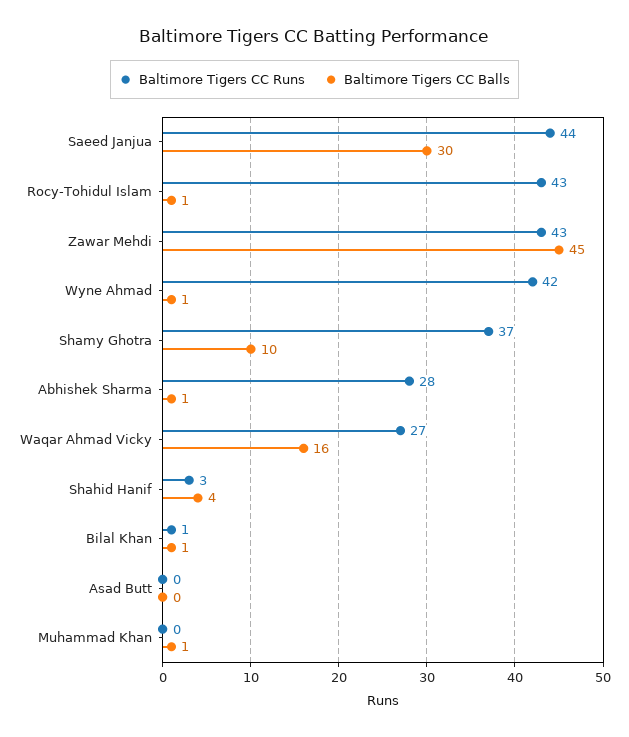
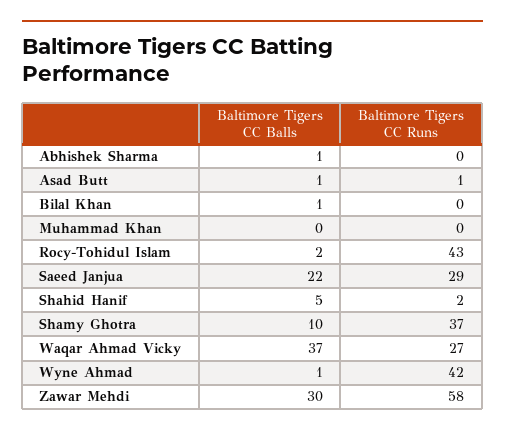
  {
    "Baltimore Tigers CC Runs": {
-     "Saeed Janjua": 44,
+     "Saeed Janjua": 29,
      "Rocy-Tohidul Islam": 43,
-     "Zawar Mehdi": 43,
+     "Zawar Mehdi": 58,
      "Wyne Ahmad": 42,
      "Shamy Ghotra": 37,
-     "Abhishek Sharma": 28,
+     "Abhishek Sharma": 0,
      "Waqar Ahmad Vicky": 27,
-     "Shahid Hanif": 3,
+     "Shahid Hanif": 2,
-     "Bilal Khan": 1,
+     "Bilal Khan": 0,
-     "Asad Butt": 0,
+     "Asad Butt": 1,
      "Muhammad Khan": 0
    },
    "Baltimore Tigers CC Balls": {
-     "Saeed Janjua": 30,
+     "Saeed Janjua": 22,
-     "Rocy-Tohidul Islam": 1,
+     "Rocy-Tohidul Islam": 2,
-     "Zawar Mehdi": 45,
+     "Zawar Mehdi": 30,
      "Wyne Ahmad": 1,
      "Shamy Ghotra": 10,
      "Abhishek Sharma": 1,
-     "Waqar Ahmad Vicky": 16,
+     "Waqar Ahmad Vicky": 37,
-     "Shahid Hanif": 4,
+     "Shahid Hanif": 5,
      "Bilal Khan": 1,
-     "Asad Butt": 0,
+     "Asad Butt": 1,
-     "Muhammad Khan": 1
+     "Muhammad Khan": 0
    }
  }

